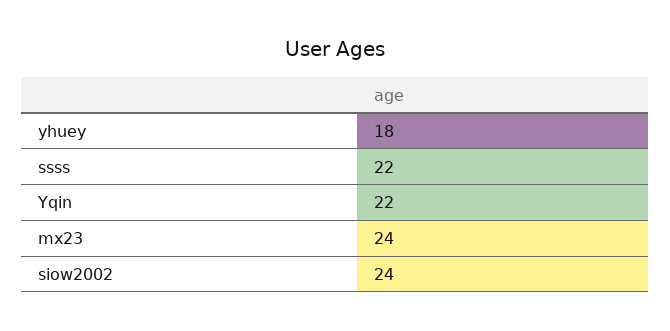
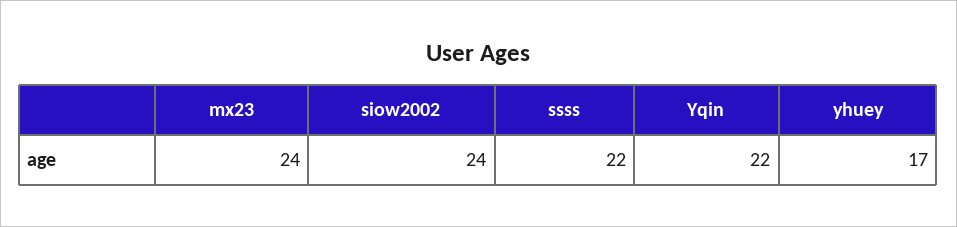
  {
-   "yhuey": 18,
+   "yhuey": 17,
    "ssss": 22,
    "Yqin": 22,
    "mx23": 24,
    "siow2002": 24
  }

